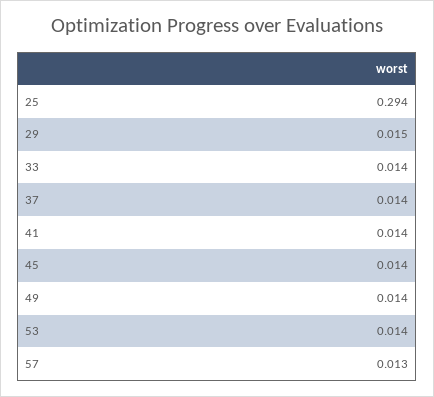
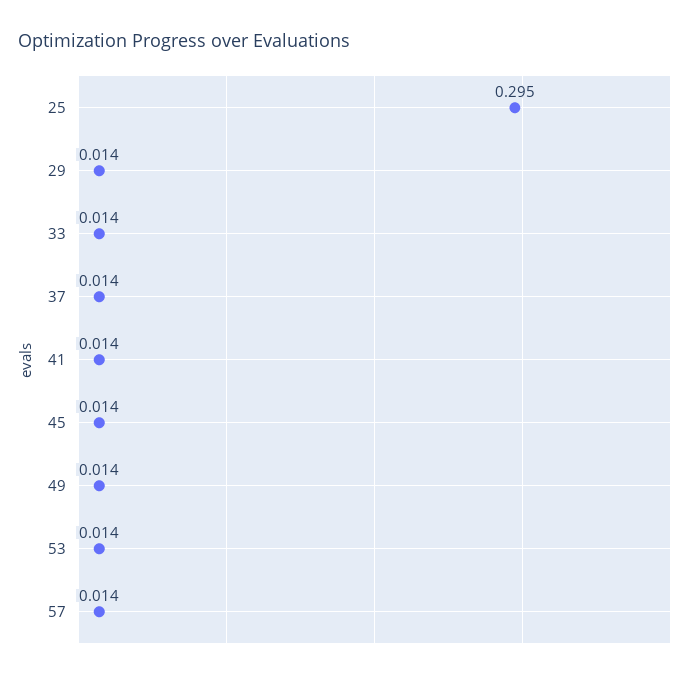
  {
-   "25": 0.294,
+   "25": 0.295,
-   "29": 0.015,
+   "29": 0.014,
    "33": 0.014,
    "37": 0.014,
    "41": 0.014,
    "45": 0.014,
    "49": 0.014,
    "53": 0.014,
-   "57": 0.013
+   "57": 0.014
  }

